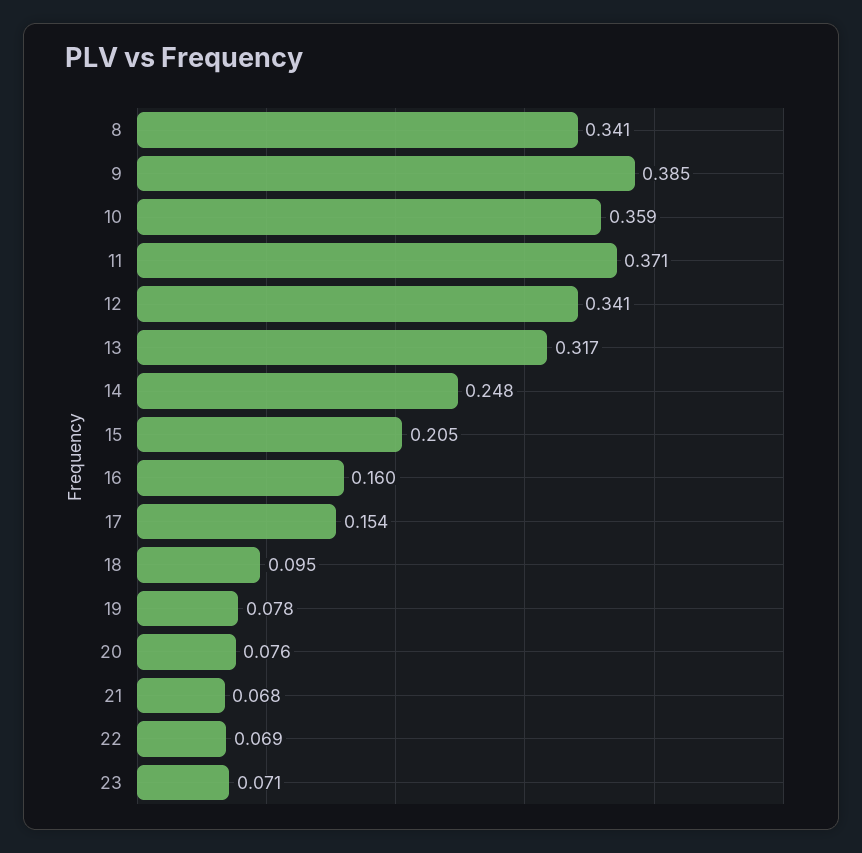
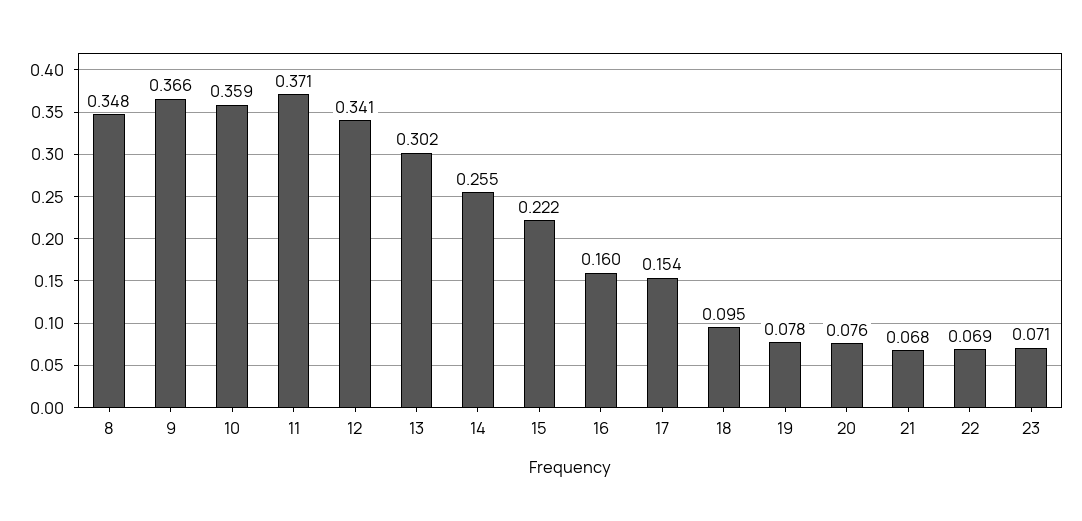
  {
-   "8": 0.341,
+   "8": 0.348,
-   "9": 0.385,
+   "9": 0.366,
    "10": 0.359,
    "11": 0.371,
    "12": 0.341,
-   "13": 0.317,
+   "13": 0.302,
-   "14": 0.248,
+   "14": 0.255,
-   "15": 0.205,
+   "15": 0.222,
    "16": 0.16,
    "17": 0.154,
    "18": 0.095,
    "19": 0.078,
    "20": 0.076,
    "21": 0.068,
    "22": 0.069,
    "23": 0.071
  }

